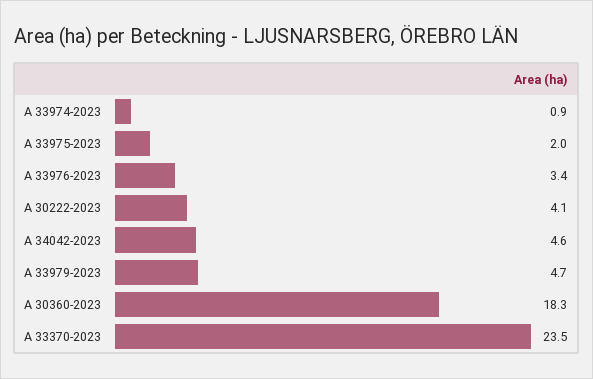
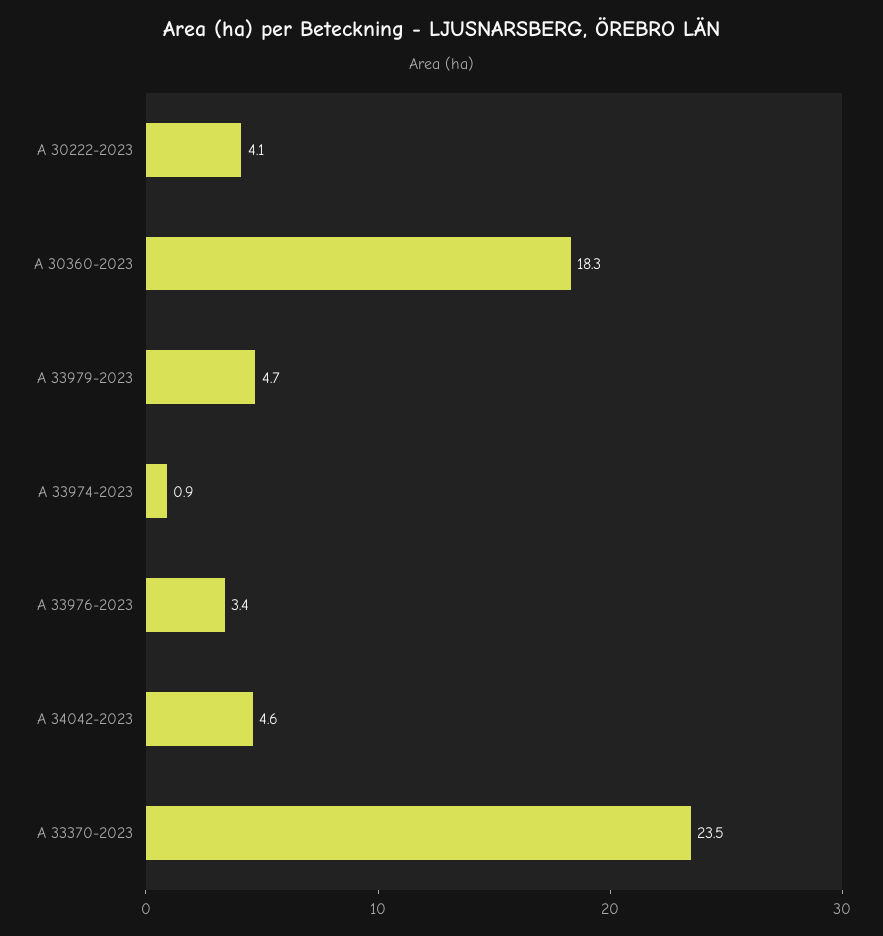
  {
    "A 33974-2023": 0.9,
-   "A 33975-2023": 2,
    "A 33976-2023": 3.4,
    "A 30222-2023": 4.1,
    "A 34042-2023": 4.6,
    "A 33979-2023": 4.7,
    "A 30360-2023": 18.3,
    "A 33370-2023": 23.5
  }

